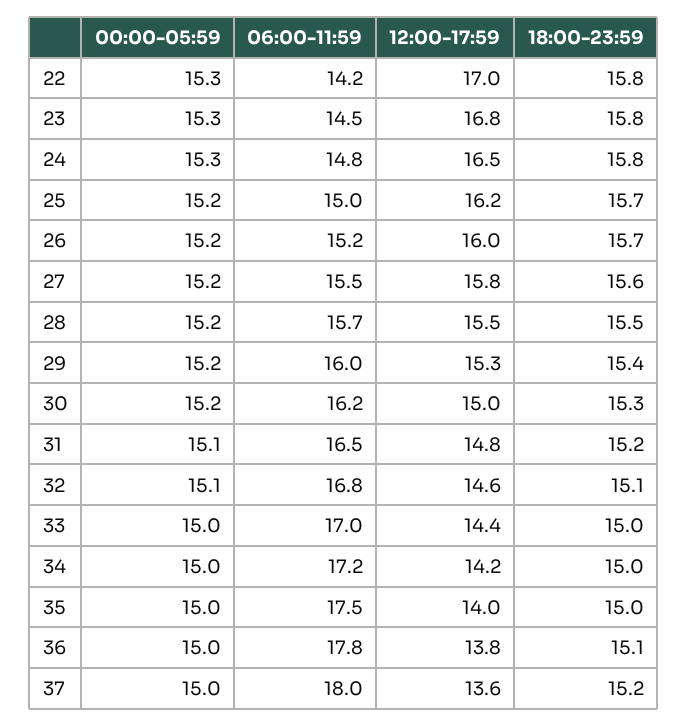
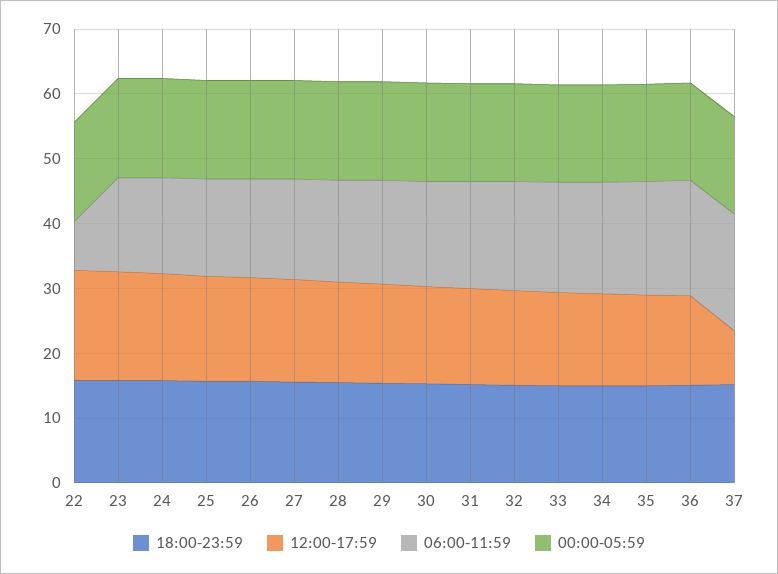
  {
    "00:00-05:59": {
      "22": 15.3,
      "23": 15.3,
      "24": 15.3,
      "25": 15.2,
      "26": 15.2,
      "27": 15.2,
      "28": 15.2,
      "29": 15.2,
      "30": 15.2,
      "31": 15.1,
      "32": 15.1,
      "33": 15,
      "34": 15,
      "35": 15,
      "36": 15,
      "37": 15
    },
    "06:00-11:59": {
-     "22": 14.2,
+     "22": 8,
      "23": 14.5,
      "24": 14.8,
      "25": 15,
      "26": 15.2,
      "27": 15.5,
      "28": 15.7,
      "29": 16,
      "30": 16.2,
      "31": 16.5,
      "32": 16.8,
      "33": 17,
      "34": 17.2,
      "35": 17.5,
      "36": 17.8,
      "37": 18
    },
    "12:00-17:59": {
      "22": 17,
      "23": 16.8,
      "24": 16.5,
      "25": 16.2,
      "26": 16,
      "27": 15.8,
      "28": 15.5,
      "29": 15.3,
      "30": 15,
      "31": 14.8,
      "32": 14.6,
      "33": 14.4,
      "34": 14.2,
      "35": 14,
      "36": 13.8,
-     "37": 13.6
+     "37": 8
    },
    "18:00-23:59": {
      "22": 15.8,
      "23": 15.8,
      "24": 15.8,
      "25": 15.7,
      "26": 15.7,
      "27": 15.6,
      "28": 15.5,
      "29": 15.4,
      "30": 15.3,
      "31": 15.2,
      "32": 15.1,
      "33": 15,
      "34": 15,
      "35": 15,
      "36": 15.1,
      "37": 15.2
    }
  }

